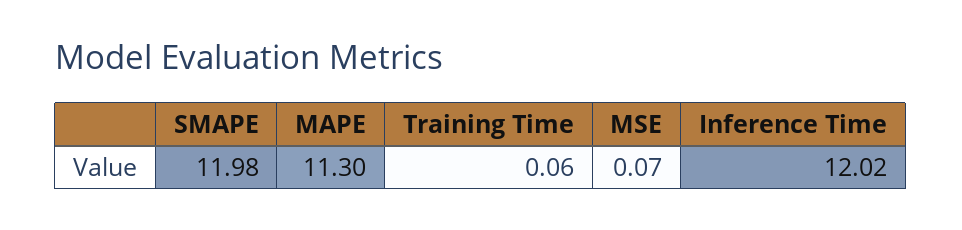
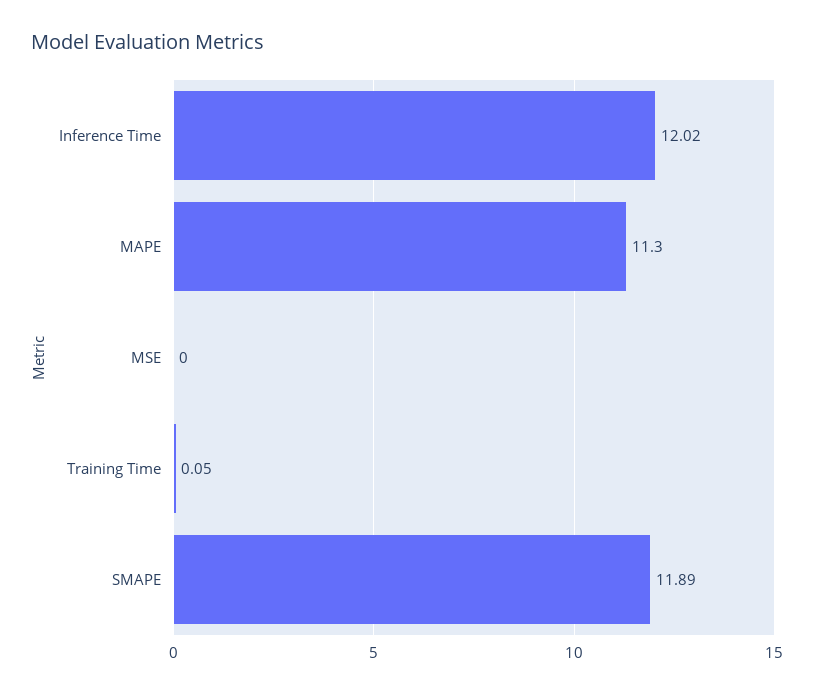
  {
-   "SMAPE": 11.98,
+   "SMAPE": 11.89,
    "MAPE": 11.3,
-   "Training Time": 0.06,
+   "Training Time": 0.05,
-   "MSE": 0.07,
+   "MSE": 0,
    "Inference Time": 12.02
  }

